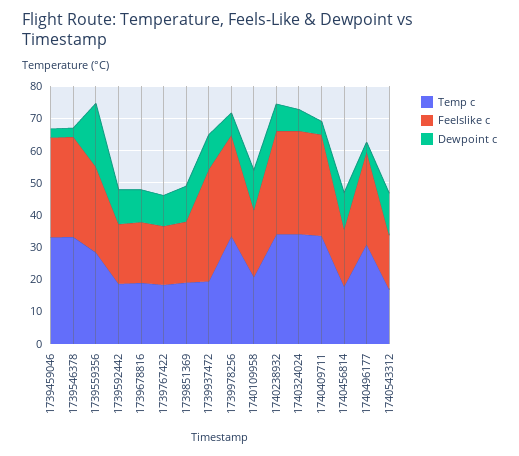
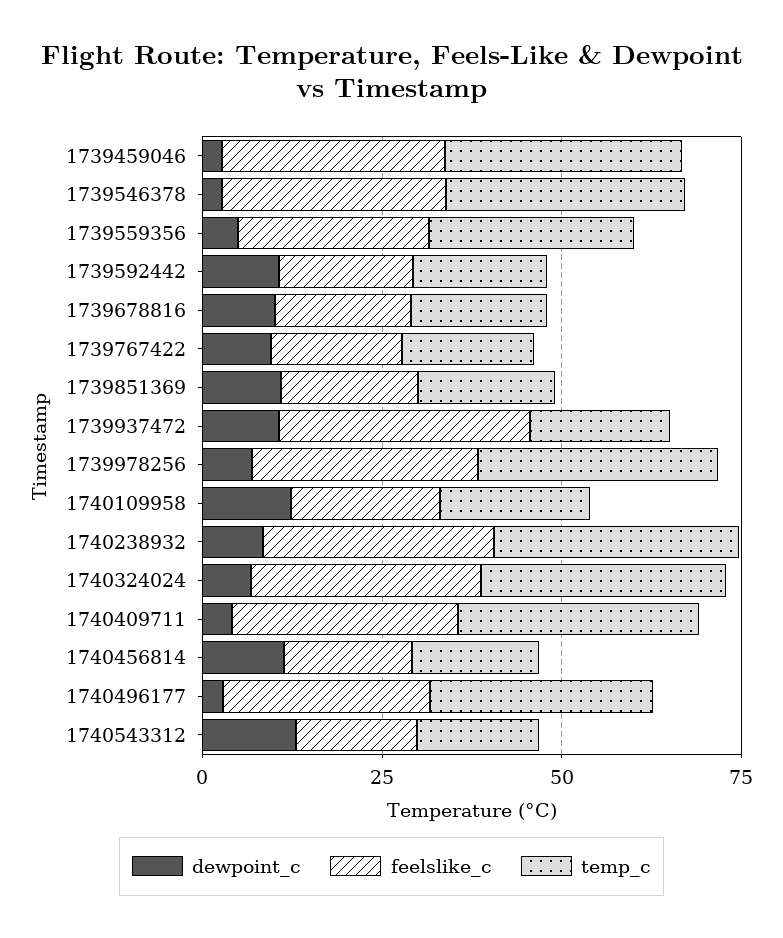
  {
    "Temp c": {
      "1739459046": 32.5,
      "1739546378": 32.5,
      "1739559356": 27.5,
      "1739592442": 17.5,
      "1739678816": 20,
      "1739767422": 17.5,
      "1739851369": 20,
      "1739937472": 20,
      "1739978256": 32.5,
      "1740109958": 20,
      "1740238932": 35,
      "1740324024": 35,
      "1740409711": 32.5,
      "1740456814": 17.5,
      "1740496177": 30,
      "1740543312": 17.5
    },
    "Feelslike c": {
      "1739459046": 30,
      "1739546378": 30,
      "1739559356": 27.5,
      "1739592442": 17.5,
      "1739678816": 20,
      "1739767422": 17.5,
      "1739851369": 20,
      "1739937472": 35,
      "1739978256": 32.5,
      "1740109958": 20,
      "1740238932": 32.5,
      "1740324024": 32.5,
      "1740409711": 32.5,
      "1740456814": 17.5,
      "1740496177": 30,
      "1740543312": 17.5
    },
    "Dewpoint c": {
      "1739459046": 2.5,
      "1739546378": 2.5,
-     "1739559356": 20,
+     "1739559356": 5,
      "1739592442": 10,
      "1739678816": 10,
      "1739767422": 10,
      "1739851369": 10,
      "1739937472": 10,
      "1739978256": 7.5,
      "1740109958": 12.5,
      "1740238932": 7.5,
      "1740324024": 7.5,
      "1740409711": 5,
      "1740456814": 12.5,
      "1740496177": 2.5,
      "1740543312": 12.5
    }
  }

